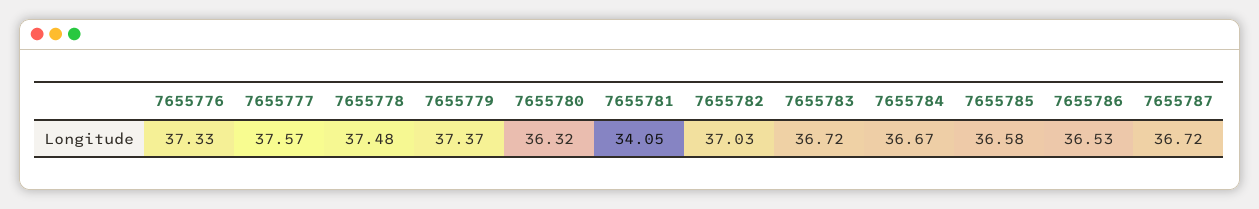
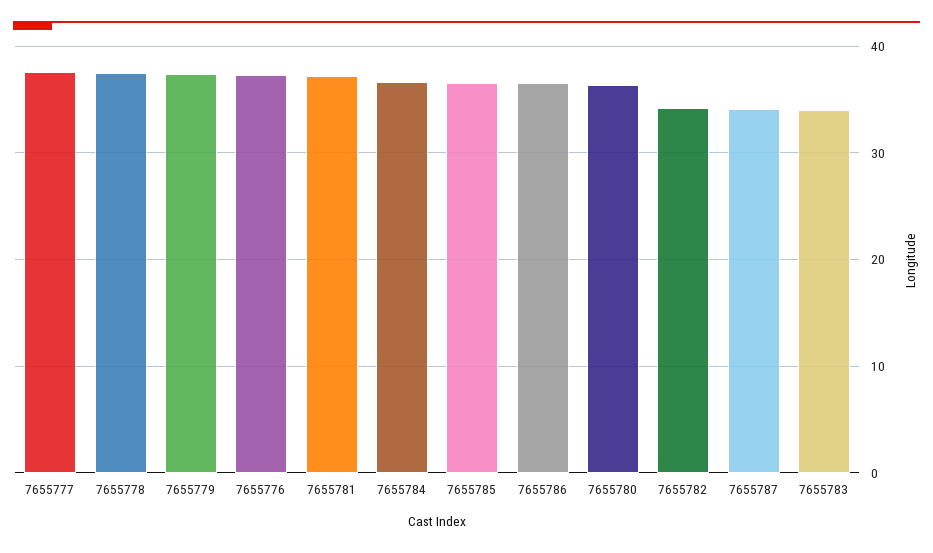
  {
    "7655776": 37.33,
    "7655777": 37.57,
    "7655778": 37.48,
    "7655779": 37.37,
    "7655780": 36.32,
-   "7655781": 34.05,
+   "7655781": 37,
-   "7655782": 37.03,
+   "7655782": 34,
-   "7655783": 36.72,
+   "7655783": 34,
    "7655784": 36.67,
    "7655785": 36.58,
    "7655786": 36.53,
-   "7655787": 36.72
+   "7655787": 34
  }

